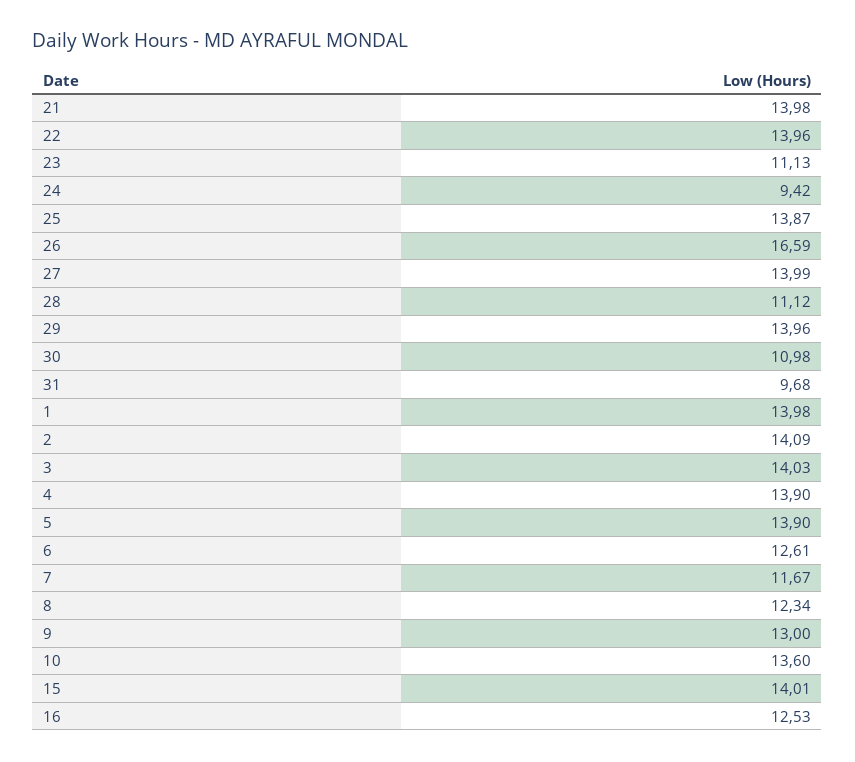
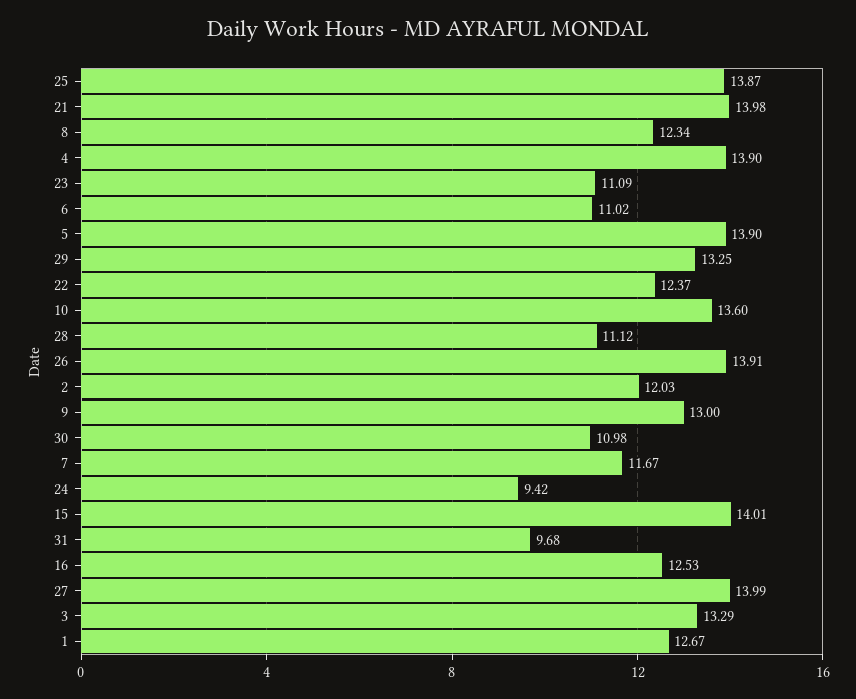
  {
    "21": 13.98,
-   "22": 13.96,
+   "22": 12.37,
-   "23": 11.13,
+   "23": 11.09,
    "24": 9.42,
    "25": 13.87,
-   "26": 16.59,
+   "26": 13.91,
    "27": 13.99,
    "28": 11.12,
-   "29": 13.96,
+   "29": 13.25,
    "30": 10.98,
    "31": 9.68,
-   "1": 13.98,
+   "1": 12.67,
-   "2": 14.09,
+   "2": 12.03,
-   "3": 14.03,
+   "3": 13.29,
    "4": 13.9,
    "5": 13.9,
-   "6": 12.61,
+   "6": 11.02,
    "7": 11.67,
    "8": 12.34,
    "9": 13,
    "10": 13.6,
    "15": 14.01,
    "16": 12.53
  }

